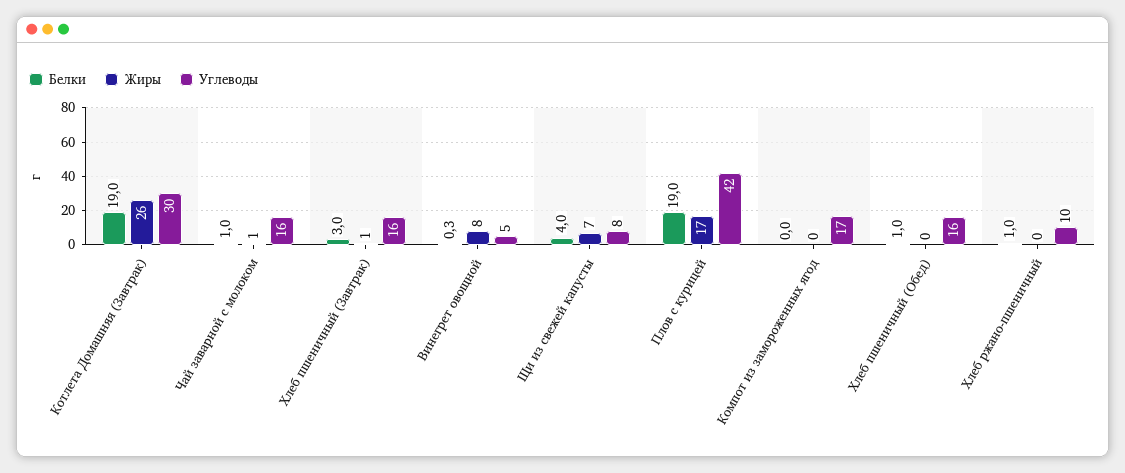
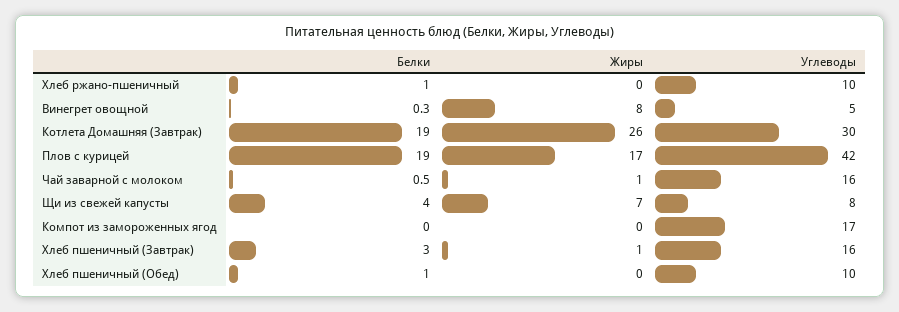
  {
    "Белки": {
      "Котлета Домашняя (Завтрак)": 19,
-     "Чай заварной с молоком": 1,
+     "Чай заварной с молоком": 0.5,
      "Хлеб пшеничный (Завтрак)": 3,
      "Винегрет овощной": 0.3,
      "Щи из свежей капусты": 4,
      "Плов с курицей": 19,
      "Компот из замороженных ягод": 0,
      "Хлеб пшеничный (Обед)": 1,
      "Хлеб ржано-пшеничный": 1
    },
    "Жиры": {
      "Котлета Домашняя (Завтрак)": 26,
      "Чай заварной с молоком": 1,
      "Хлеб пшеничный (Завтрак)": 1,
      "Винегрет овощной": 8,
      "Щи из свежей капусты": 7,
      "Плов с курицей": 17,
      "Компот из замороженных ягод": 0,
      "Хлеб пшеничный (Обед)": 0,
      "Хлеб ржано-пшеничный": 0
    },
    "Углеводы": {
      "Котлета Домашняя (Завтрак)": 30,
      "Чай заварной с молоком": 16,
      "Хлеб пшеничный (Завтрак)": 16,
      "Винегрет овощной": 5,
      "Щи из свежей капусты": 8,
      "Плов с курицей": 42,
      "Компот из замороженных ягод": 17,
-     "Хлеб пшеничный (Обед)": 16,
+     "Хлеб пшеничный (Обед)": 10,
      "Хлеб ржано-пшеничный": 10
    }
  }

